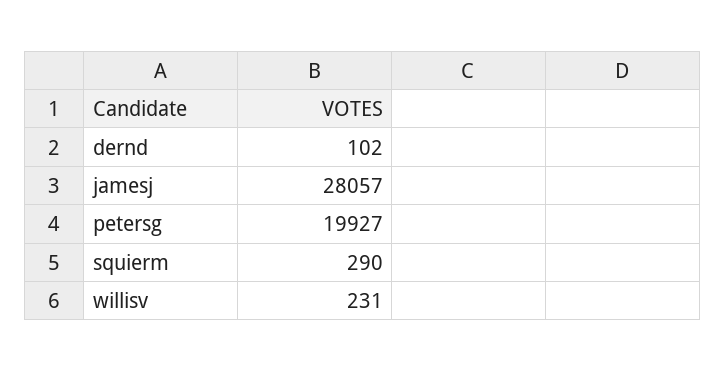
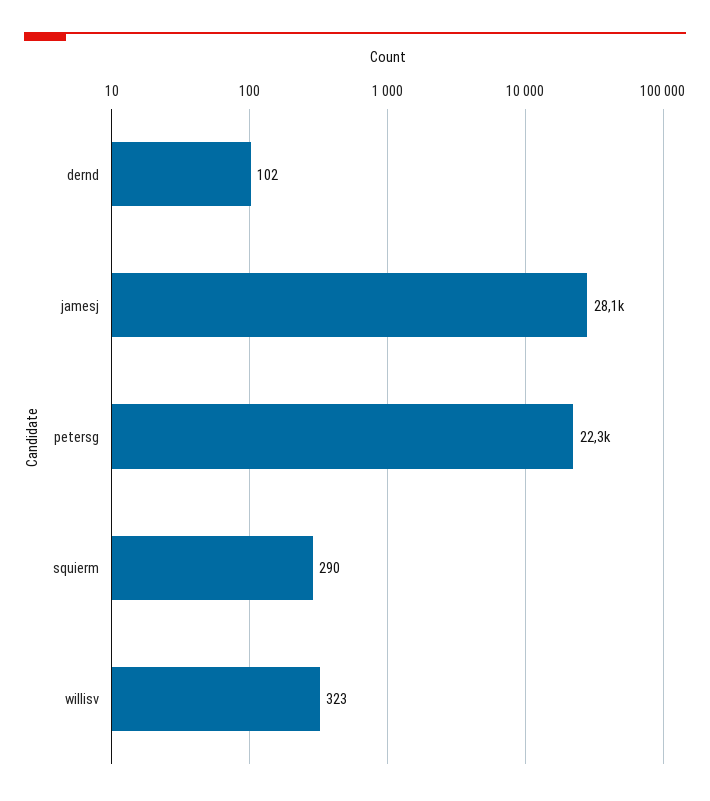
  {
    "dernd": 102,
    "jamesj": 28057,
-   "petersg": 19927,
+   "petersg": 22300,
    "squierm": 290,
-   "willisv": 231
+   "willisv": 323
  }

